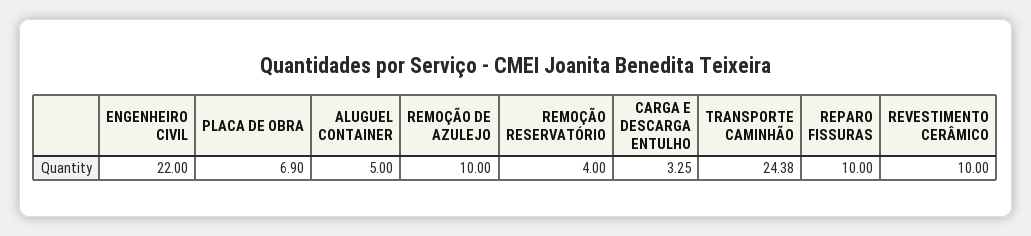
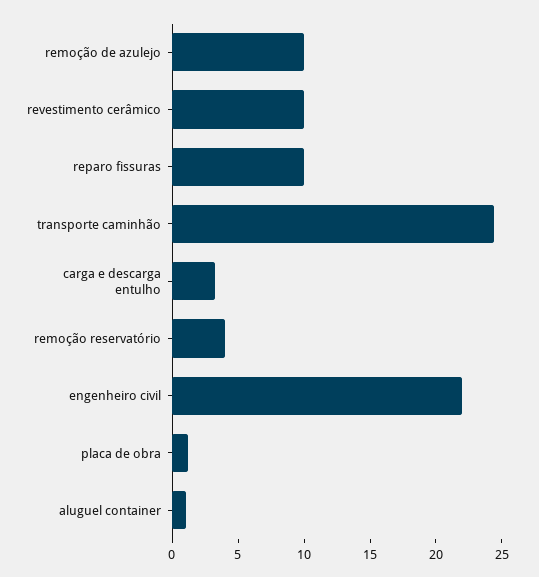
  {
    "ENGENHEIRO CIVIL": 22,
-   "PLACA DE OBRA": 6.9,
+   "PLACA DE OBRA": 1,
-   "ALUGUEL CONTAINER": 5,
+   "ALUGUEL CONTAINER": 1,
    "REMOÇÃO DE AZULEJO": 10,
    "REMOÇÃO RESERVATÓRIO": 4,
    "CARGA E DESCARGA ENTULHO": 3.25,
    "TRANSPORTE CAMINHÃO": 24.38,
    "REPARO FISSURAS": 10,
    "REVESTIMENTO CERÂMICO": 10
  }

